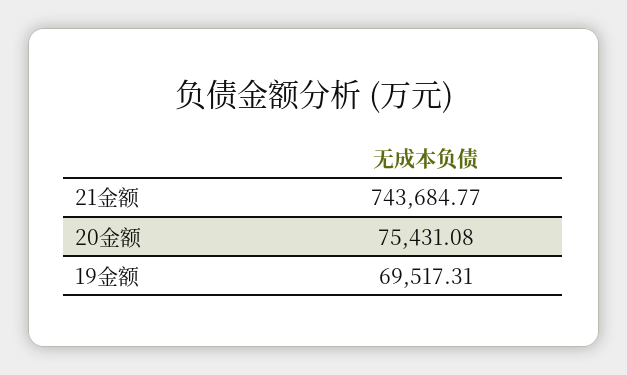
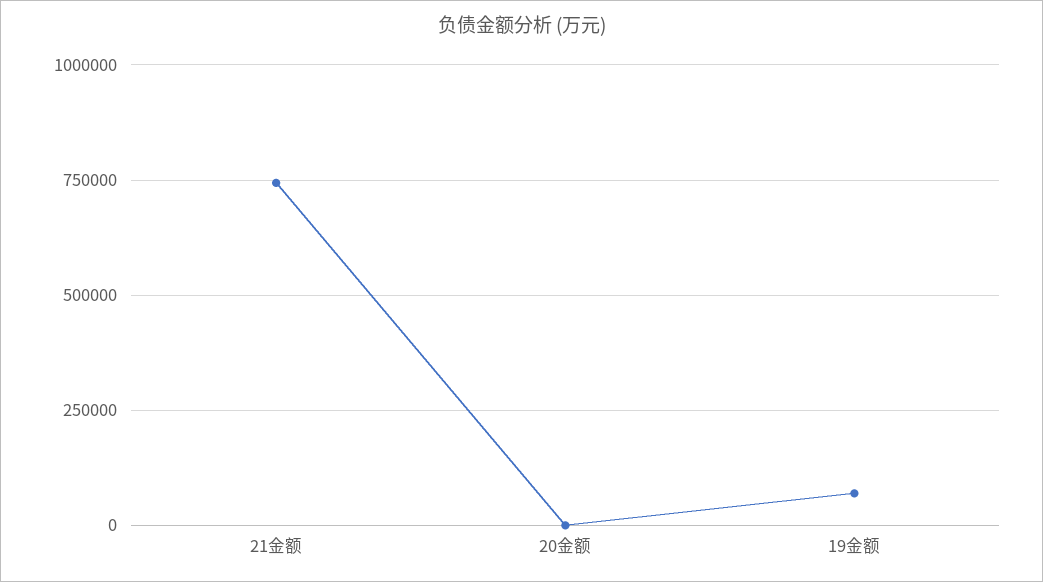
  {
    "21金额": 743684.77,
-   "20金额": 75431.08,
+   "20金额": 0,
    "19金额": 69517.31
  }

